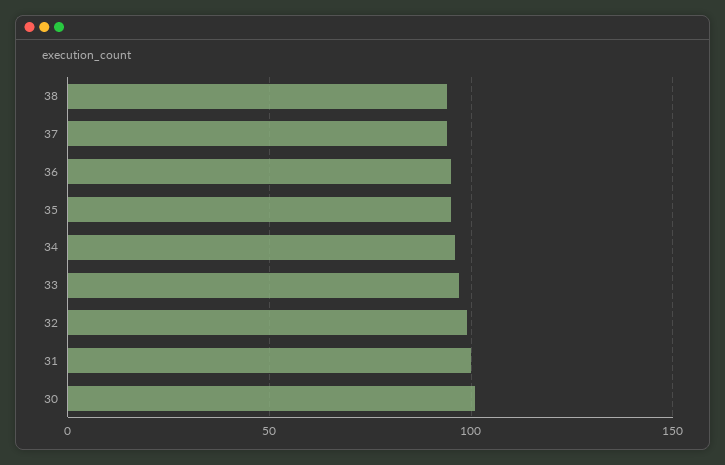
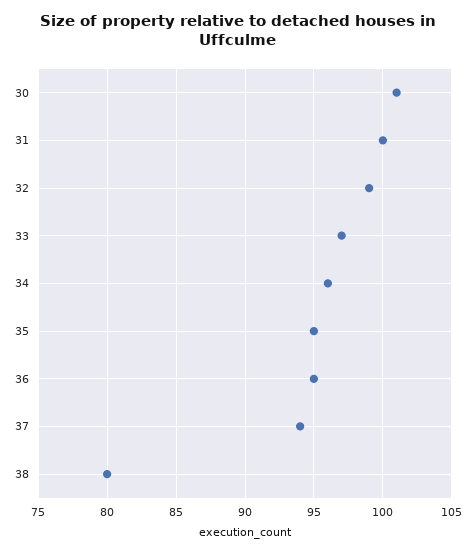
  {
-   "38": 95,
+   "38": 80,
    "37": 94,
    "36": 95,
    "35": 95,
    "34": 96,
    "33": 97,
    "32": 99,
    "31": 100,
    "30": 101
  }

